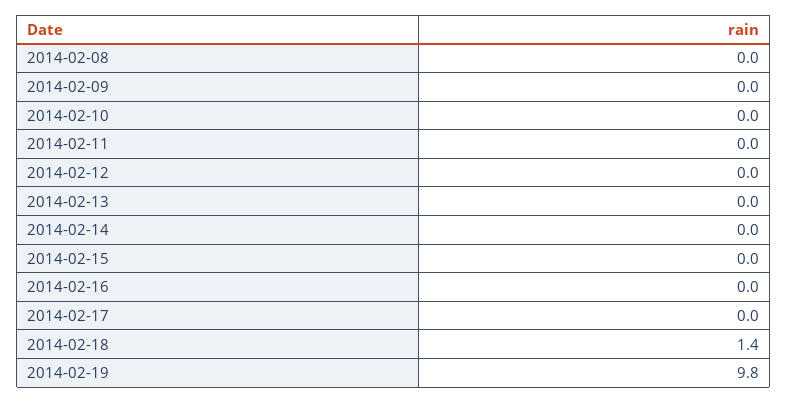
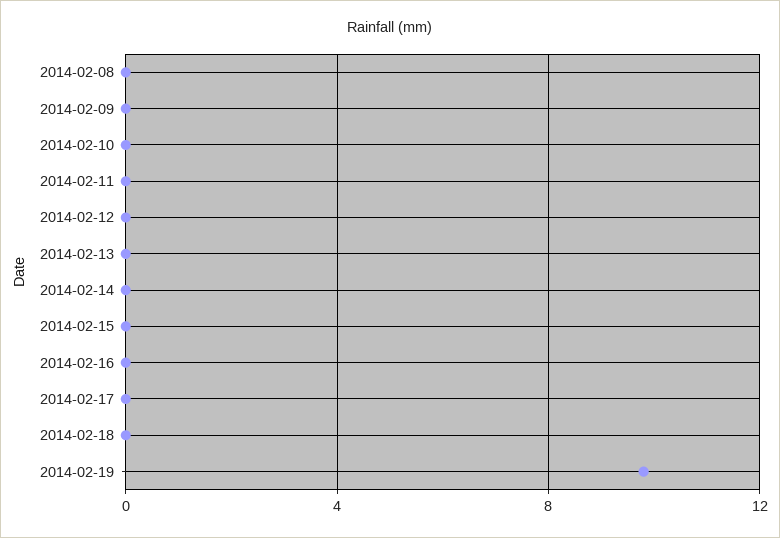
  {
    "2014-02-08": 0,
    "2014-02-09": 0,
    "2014-02-10": 0,
    "2014-02-11": 0,
    "2014-02-12": 0,
    "2014-02-13": 0,
    "2014-02-14": 0,
    "2014-02-15": 0,
    "2014-02-16": 0,
    "2014-02-17": 0,
-   "2014-02-18": 1.4,
+   "2014-02-18": 0,
    "2014-02-19": 9.8
  }

